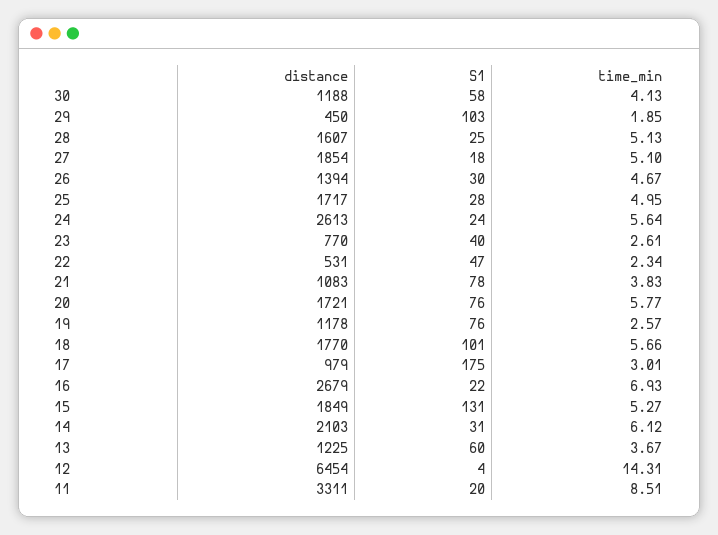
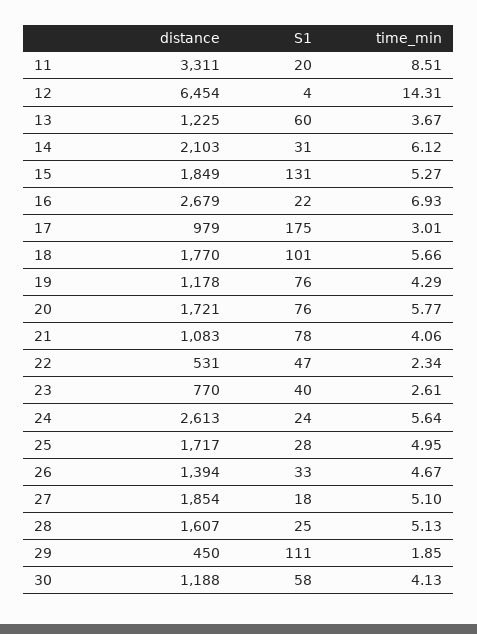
  {
    "distance": {
      "30": 1188,
      "29": 450,
      "28": 1607,
      "27": 1854,
      "26": 1394,
      "25": 1717,
      "24": 2613,
      "23": 770,
      "22": 531,
      "21": 1083,
      "20": 1721,
      "19": 1178,
      "18": 1770,
      "17": 979,
      "16": 2679,
      "15": 1849,
      "14": 2103,
      "13": 1225,
      "12": 6454,
      "11": 3311
    },
    "S1": {
      "30": 58,
-     "29": 103,
+     "29": 111,
      "28": 25,
      "27": 18,
-     "26": 30,
+     "26": 33,
      "25": 28,
      "24": 24,
      "23": 40,
      "22": 47,
      "21": 78,
      "20": 76,
      "19": 76,
      "18": 101,
      "17": 175,
      "16": 22,
      "15": 131,
      "14": 31,
      "13": 60,
      "12": 4,
      "11": 20
    },
    "time_min": {
      "30": 4.13,
      "29": 1.85,
      "28": 5.13,
      "27": 5.1,
      "26": 4.67,
      "25": 4.95,
      "24": 5.64,
      "23": 2.61,
      "22": 2.34,
-     "21": 3.83,
+     "21": 4.06,
      "20": 5.77,
-     "19": 2.57,
+     "19": 4.29,
      "18": 5.66,
      "17": 3.01,
      "16": 6.93,
      "15": 5.27,
      "14": 6.12,
      "13": 3.67,
      "12": 14.31,
      "11": 8.51
    }
  }

